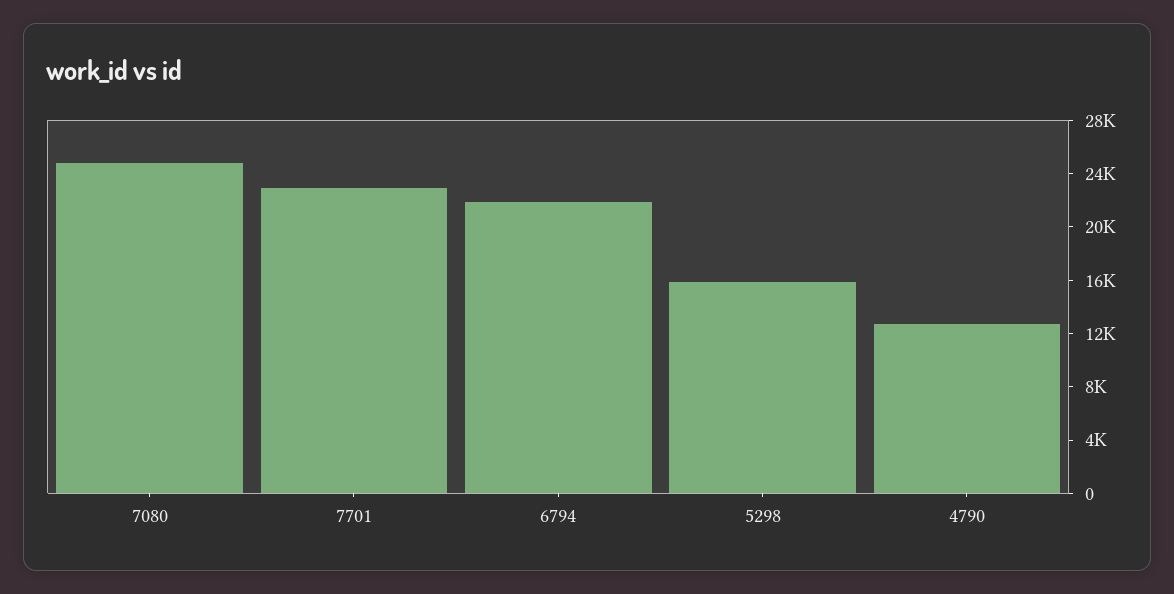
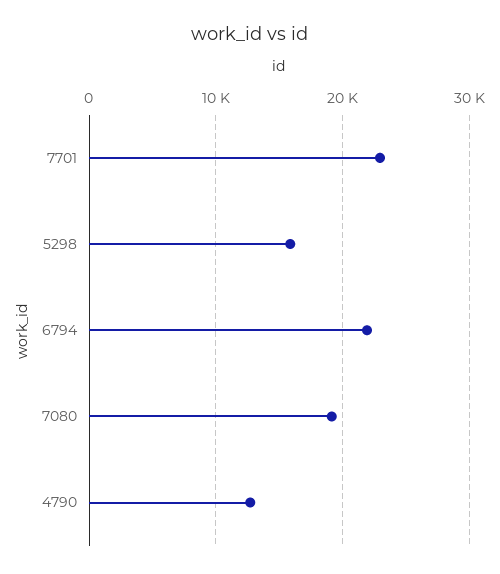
  {
-   "7080": 25000,
+   "7080": 19000,
    "7701": 23000,
    "6794": 22000,
    "5298": 16000,
    "4790": 13000
  }

